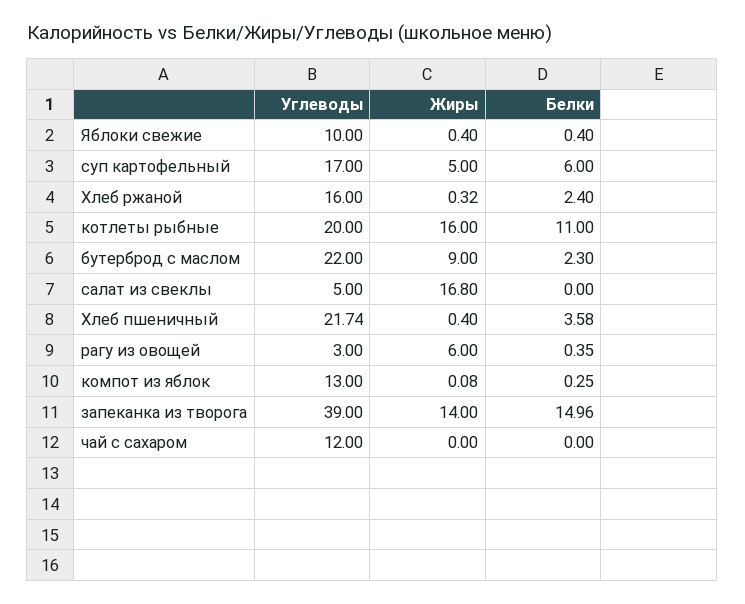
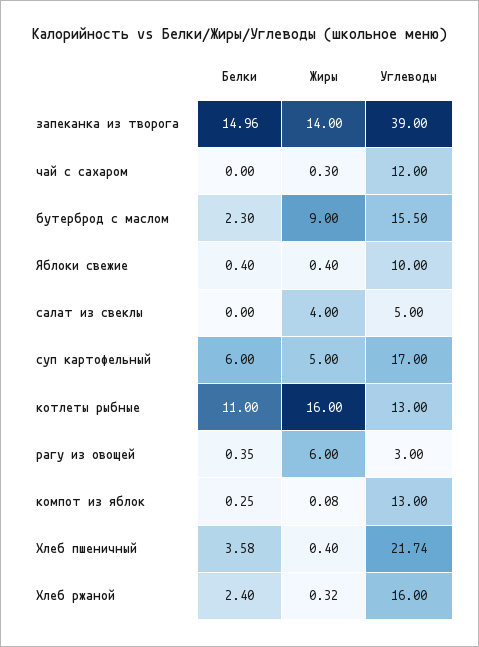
  {
    "Углеводы": {
      "Яблоки свежие": 10,
      "суп картофельный": 17,
      "Хлеб ржаной": 16,
-     "котлеты рыбные": 20,
+     "котлеты рыбные": 13,
-     "бутерброд с маслом": 22,
+     "бутерброд с маслом": 15.5,
      "салат из свеклы": 5,
      "Хлеб пшеничный": 21.74,
      "рагу из овощей": 3,
      "компот из яблок": 13,
      "запеканка из творога": 39,
      "чай с сахаром": 12
    },
    "Жиры": {
      "Яблоки свежие": 0.4,
      "суп картофельный": 5,
      "Хлеб ржаной": 0.32,
      "котлеты рыбные": 16,
      "бутерброд с маслом": 9,
-     "салат из свеклы": 16.8,
+     "салат из свеклы": 4,
      "Хлеб пшеничный": 0.4,
      "рагу из овощей": 6,
      "компот из яблок": 0.08,
      "запеканка из творога": 14,
-     "чай с сахаром": 0
+     "чай с сахаром": 0.3
    },
    "Белки": {
      "Яблоки свежие": 0.4,
      "суп картофельный": 6,
      "Хлеб ржаной": 2.4,
      "котлеты рыбные": 11,
      "бутерброд с маслом": 2.3,
      "салат из свеклы": 0,
      "Хлеб пшеничный": 3.58,
      "рагу из овощей": 0.35,
      "компот из яблок": 0.25,
      "запеканка из творога": 14.96,
      "чай с сахаром": 0
    }
  }

